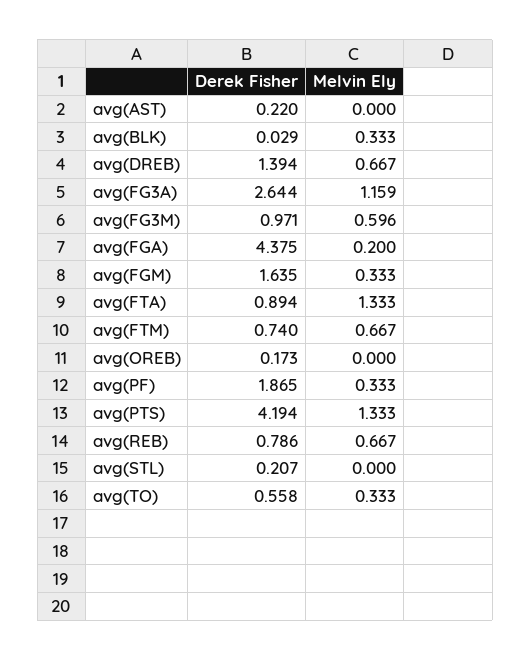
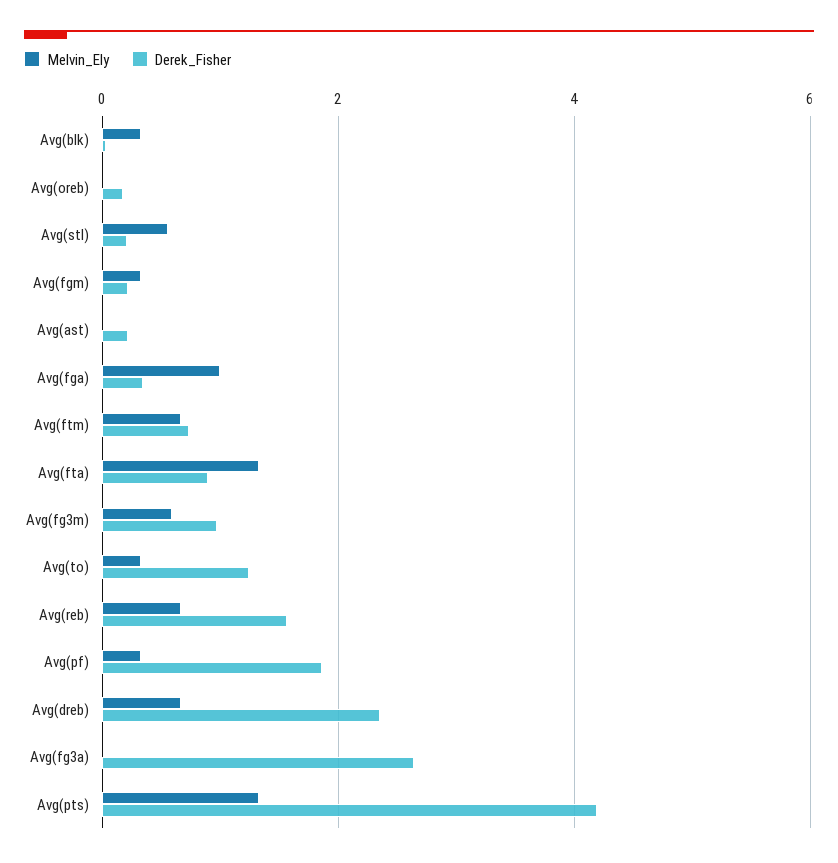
  {
    "Derek Fisher": {
      "avg(AST)": 0.22,
      "avg(BLK)": 0.029,
-     "avg(DREB)": 1.394,
+     "avg(DREB)": 2.4,
      "avg(FG3A)": 2.644,
      "avg(FG3M)": 0.971,
-     "avg(FGA)": 4.375,
+     "avg(FGA)": 0.4,
-     "avg(FGM)": 1.635,
+     "avg(FGM)": 0.2,
      "avg(FTA)": 0.894,
      "avg(FTM)": 0.74,
      "avg(OREB)": 0.173,
      "avg(PF)": 1.865,
      "avg(PTS)": 4.194,
-     "avg(REB)": 0.786,
+     "avg(REB)": 1.6,
      "avg(STL)": 0.207,
-     "avg(TO)": 0.558
+     "avg(TO)": 1.2
    },
    "Melvin Ely": {
      "avg(AST)": 0,
      "avg(BLK)": 0.333,
      "avg(DREB)": 0.667,
-     "avg(FG3A)": 1.159,
+     "avg(FG3A)": 0,
      "avg(FG3M)": 0.596,
-     "avg(FGA)": 0.2,
+     "avg(FGA)": 1,
      "avg(FGM)": 0.333,
      "avg(FTA)": 1.333,
      "avg(FTM)": 0.667,
      "avg(OREB)": 0,
      "avg(PF)": 0.333,
      "avg(PTS)": 1.333,
      "avg(REB)": 0.667,
-     "avg(STL)": 0,
+     "avg(STL)": 0.6,
      "avg(TO)": 0.333
    }
  }

